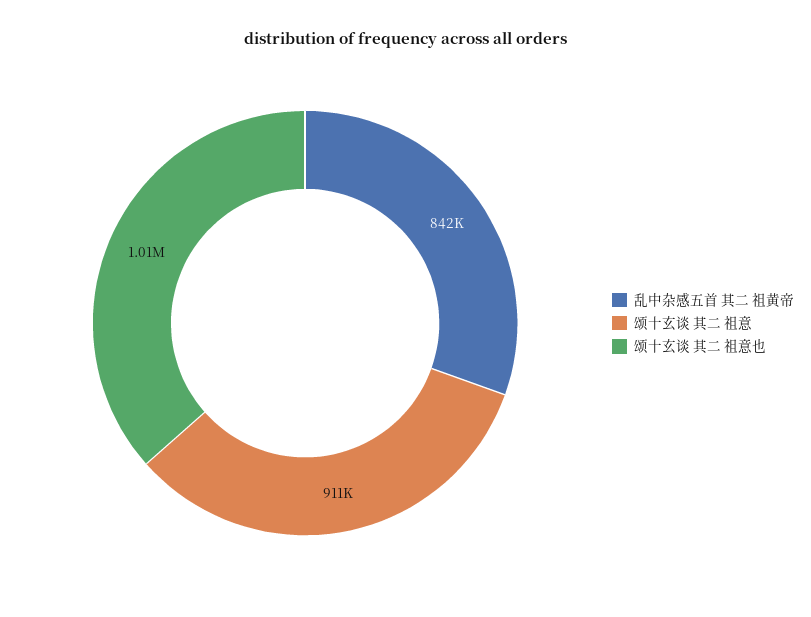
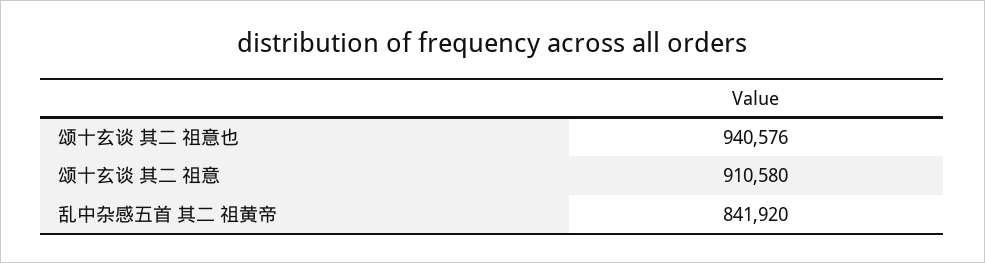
  {
    "乱中杂感五首 其二 祖黄帝": 841920,
    "颂十玄谈 其二 祖意": 910580,
-   "颂十玄谈 其二 祖意也": 1010000
+   "颂十玄谈 其二 祖意也": 940576
  }

